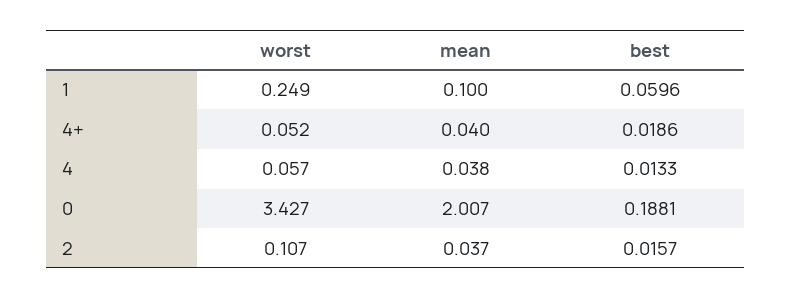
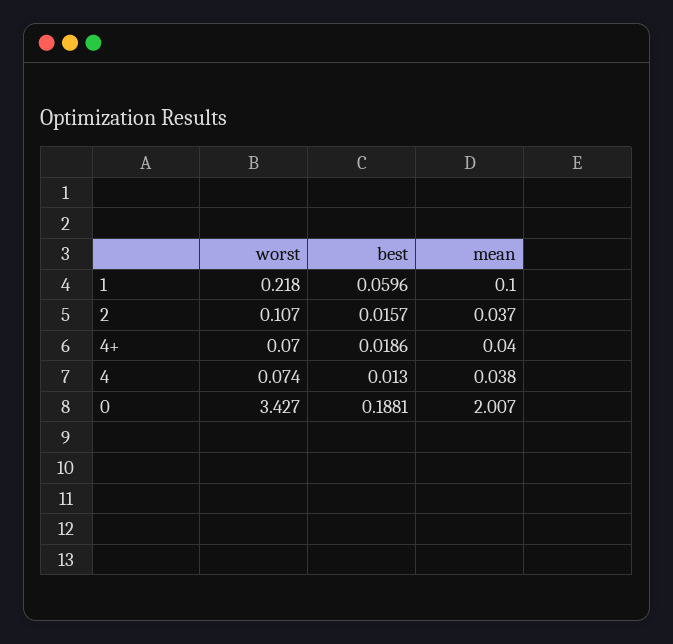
  {
    "worst": {
-     "1": 0.249,
+     "1": 0.218,
-     "4+": 0.052,
+     "4+": 0.07,
-     "4": 0.057,
+     "4": 0.074,
      "0": 3.427,
      "2": 0.107
    },
    "mean": {
      "1": 0.1,
      "4+": 0.04,
      "4": 0.038,
      "0": 2.007,
      "2": 0.037
    },
    "best": {
      "1": 0.0596,
      "4+": 0.0186,
-     "4": 0.0133,
+     "4": 0.013,
      "0": 0.1881,
      "2": 0.0157
    }
  }

